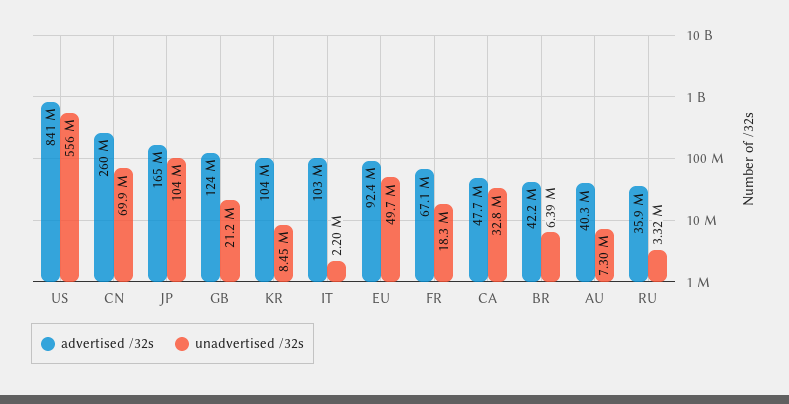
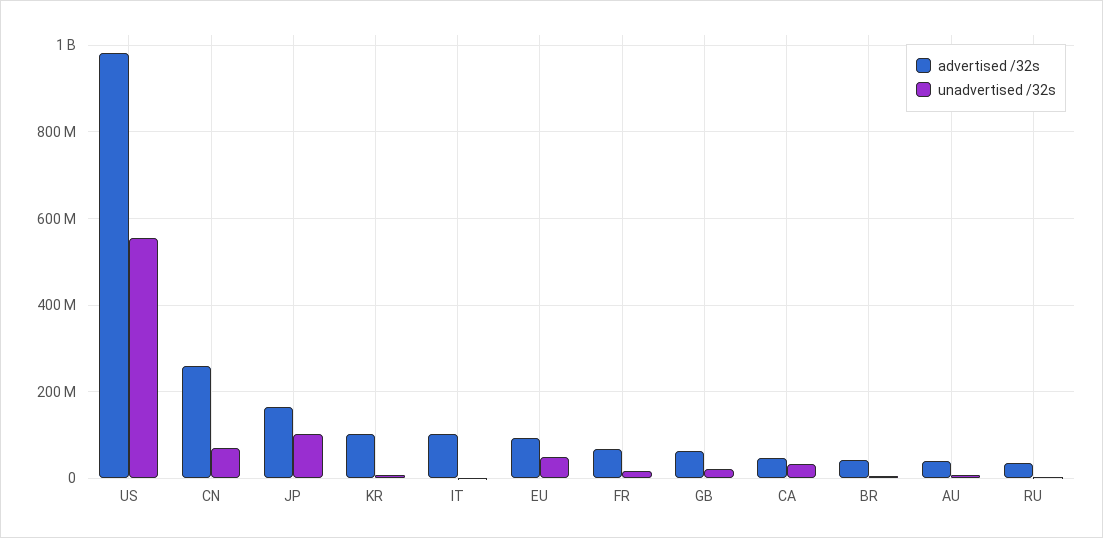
  {
    "advertised /32s": {
-     "US": 841000000,
+     "US": 980000000,
      "CN": 260000000,
      "JP": 165000000,
-     "GB": 124000000,
+     "GB": 60000000,
      "KR": 104000000,
      "IT": 103000000,
      "EU": 92400000,
      "FR": 67100000,
      "CA": 47700000,
      "BR": 42200000,
      "AU": 40300000,
      "RU": 35900000
    },
    "unadvertised /32s": {
      "US": 556000000,
      "CN": 69900000,
      "JP": 104000000,
      "GB": 21200000,
      "KR": 8450000,
      "IT": 2200000,
      "EU": 49700000,
      "FR": 18300000,
      "CA": 32800000,
      "BR": 6390000,
      "AU": 7300000,
      "RU": 3320000
    }
  }

